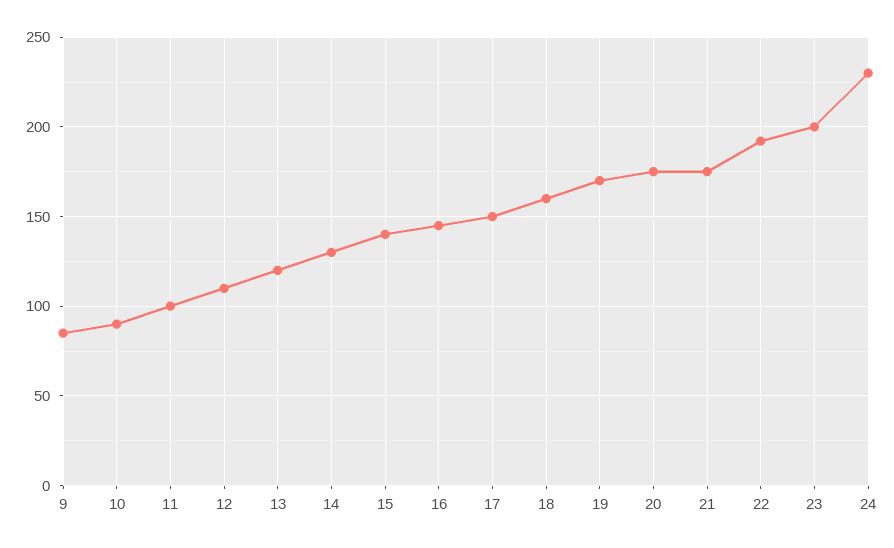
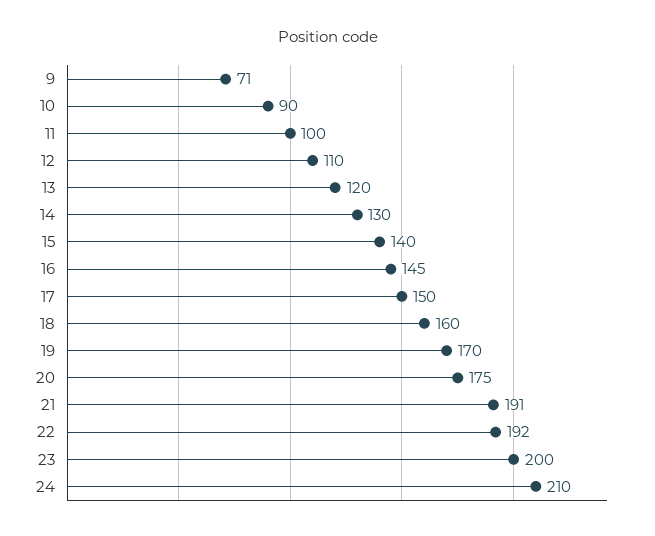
  {
-   "9": 85,
+   "9": 71,
    "10": 90,
    "11": 100,
    "12": 110,
    "13": 120,
    "14": 130,
    "15": 140,
    "16": 145,
    "17": 150,
    "18": 160,
    "19": 170,
    "20": 175,
-   "21": 175,
+   "21": 191,
    "22": 192,
    "23": 200,
-   "24": 230
+   "24": 210
  }

